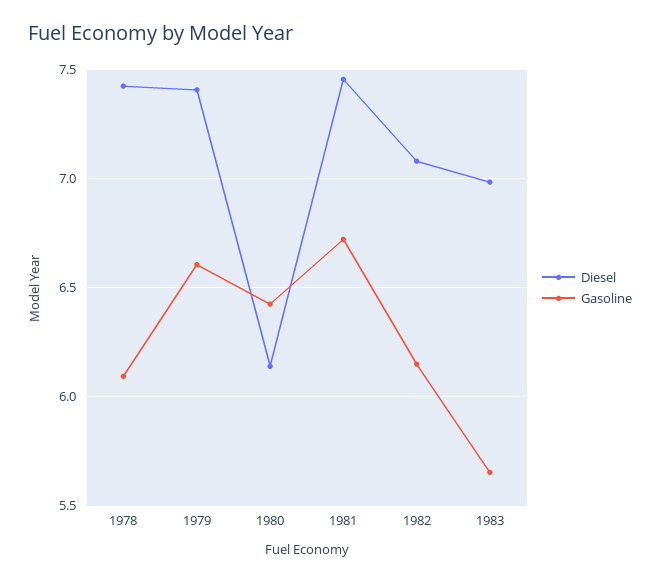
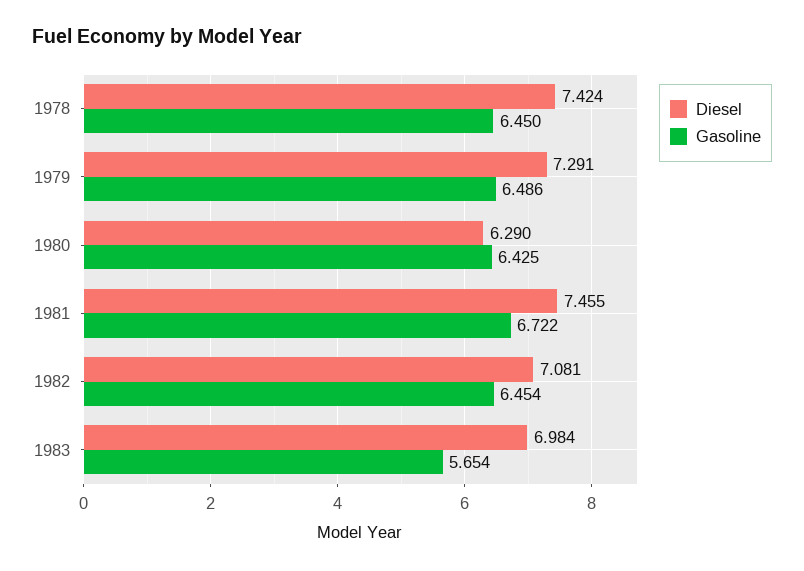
  {
    "Diesel": {
      "1978": 7.424,
-     "1979": 7.4,
+     "1979": 7.291,
-     "1980": 6.15,
+     "1980": 6.29,
      "1981": 7.455,
      "1982": 7.081,
      "1983": 6.984
    },
    "Gasoline": {
-     "1978": 6.1,
+     "1978": 6.45,
-     "1979": 6.6,
+     "1979": 6.486,
      "1980": 6.425,
      "1981": 6.722,
-     "1982": 6.15,
+     "1982": 6.454,
      "1983": 5.654
    }
  }

